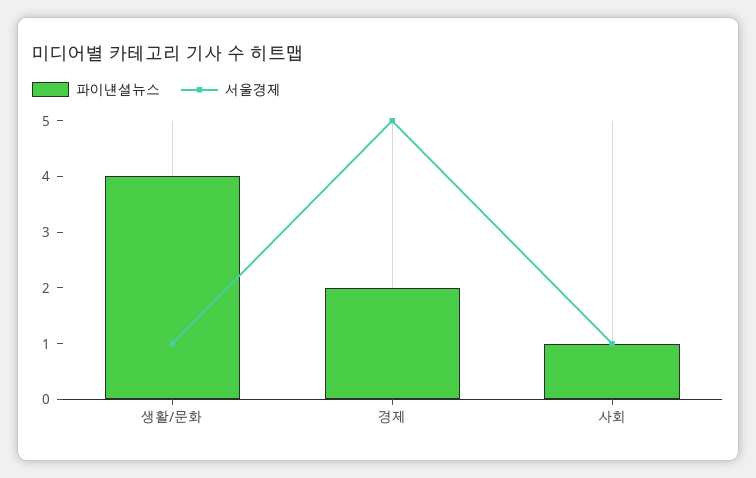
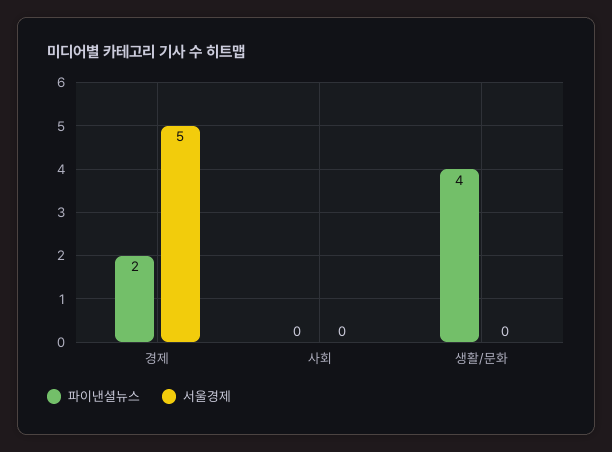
  {
    "파이낸셜뉴스": {
      "생활/문화": 4,
      "경제": 2,
-     "사회": 1
+     "사회": 0
    },
    "서울경제": {
-     "생활/문화": 1,
+     "생활/문화": 0,
      "경제": 5,
-     "사회": 1
+     "사회": 0
    }
  }

